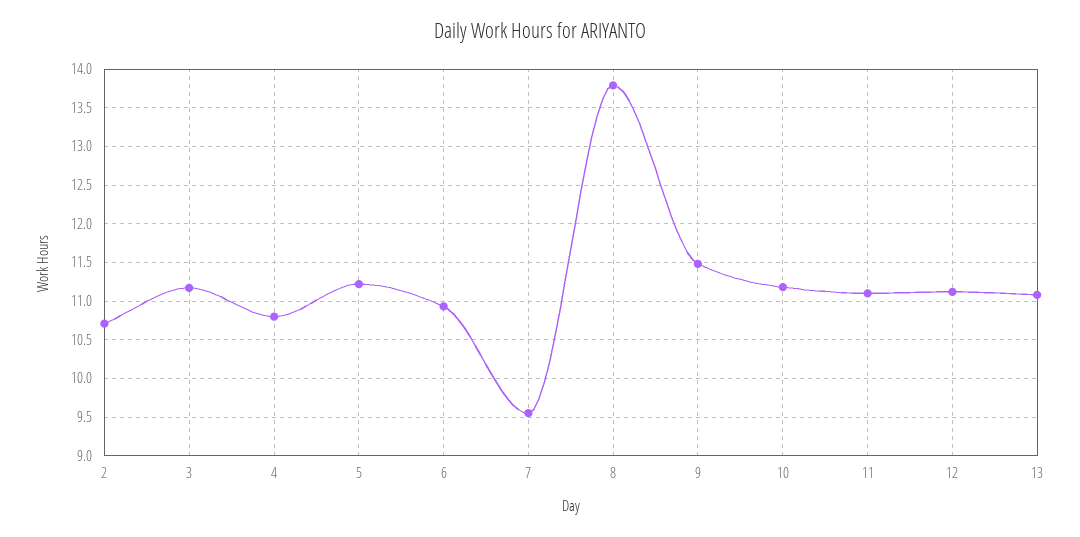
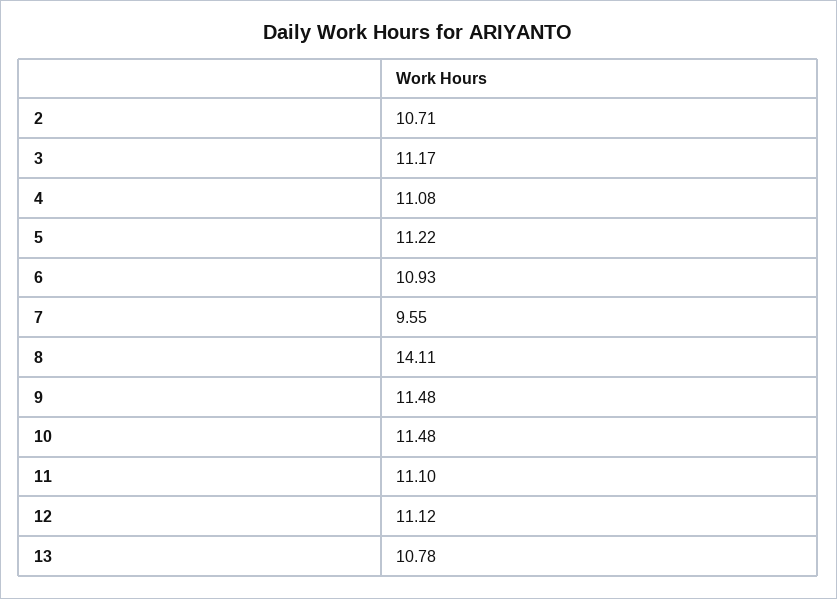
  {
    "2": 10.71,
    "3": 11.17,
-   "4": 10.8,
+   "4": 11.08,
    "5": 11.22,
    "6": 10.93,
    "7": 9.55,
-   "8": 13.8,
+   "8": 14.11,
    "9": 11.48,
-   "10": 11.2,
+   "10": 11.48,
    "11": 11.1,
    "12": 11.12,
-   "13": 11.1
+   "13": 10.78
  }

